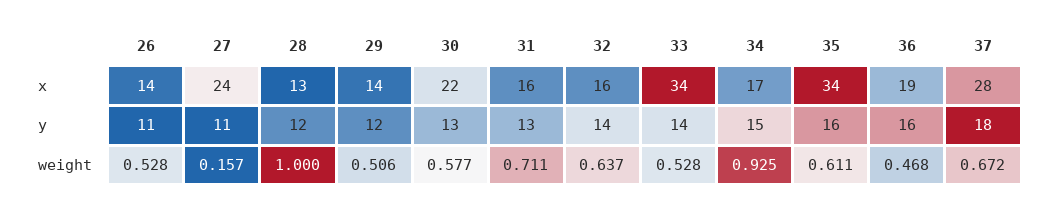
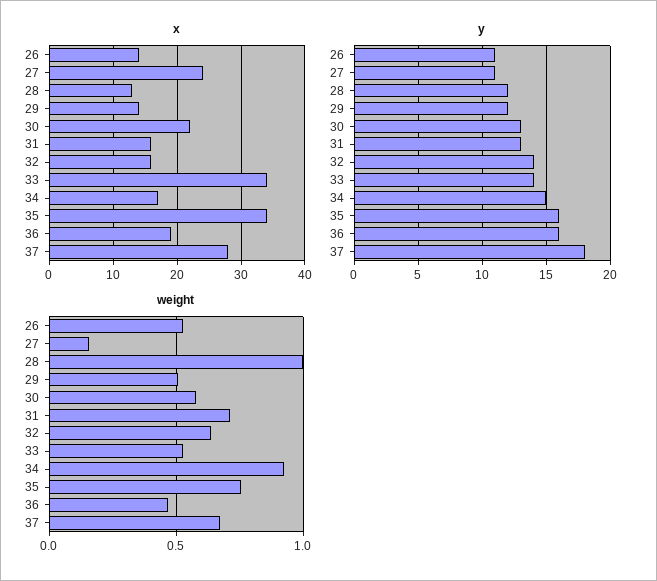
  {
    "x": {
      "26": 14,
      "27": 24,
      "28": 13,
      "29": 14,
      "30": 22,
      "31": 16,
      "32": 16,
      "33": 34,
      "34": 17,
      "35": 34,
      "36": 19,
      "37": 28
    },
    "y": {
      "26": 11,
      "27": 11,
      "28": 12,
      "29": 12,
      "30": 13,
      "31": 13,
      "32": 14,
      "33": 14,
      "34": 15,
      "35": 16,
      "36": 16,
      "37": 18
    },
    "weight": {
      "26": 0.528,
      "27": 0.157,
      "28": 1,
      "29": 0.506,
      "30": 0.577,
      "31": 0.711,
      "32": 0.637,
      "33": 0.528,
      "34": 0.925,
-     "35": 0.611,
+     "35": 0.75,
      "36": 0.468,
      "37": 0.672
    }
  }

